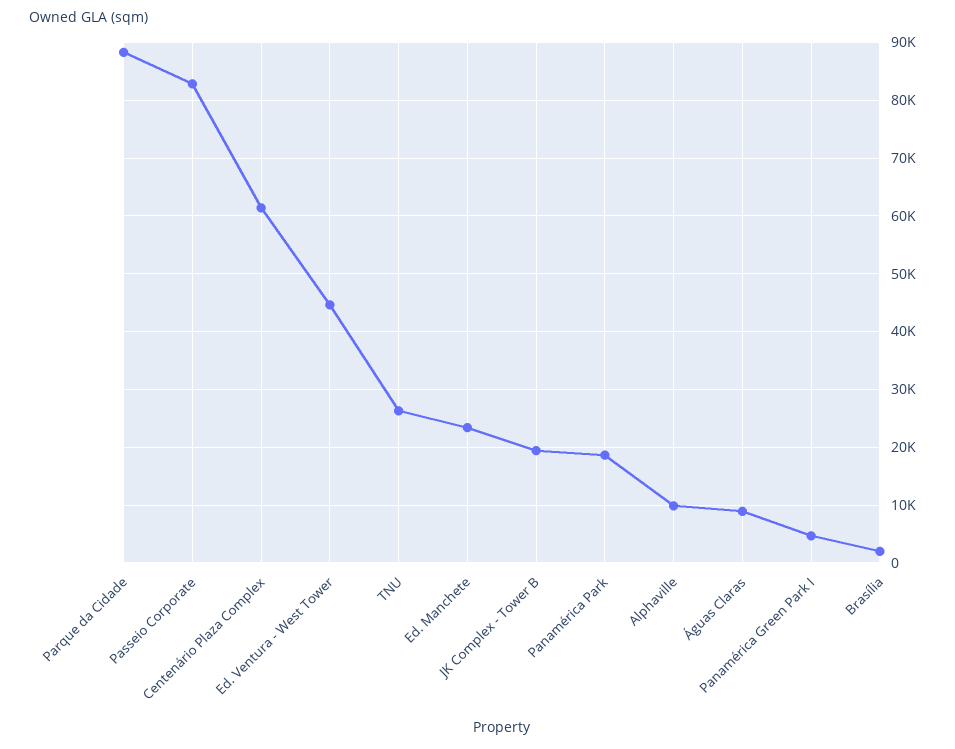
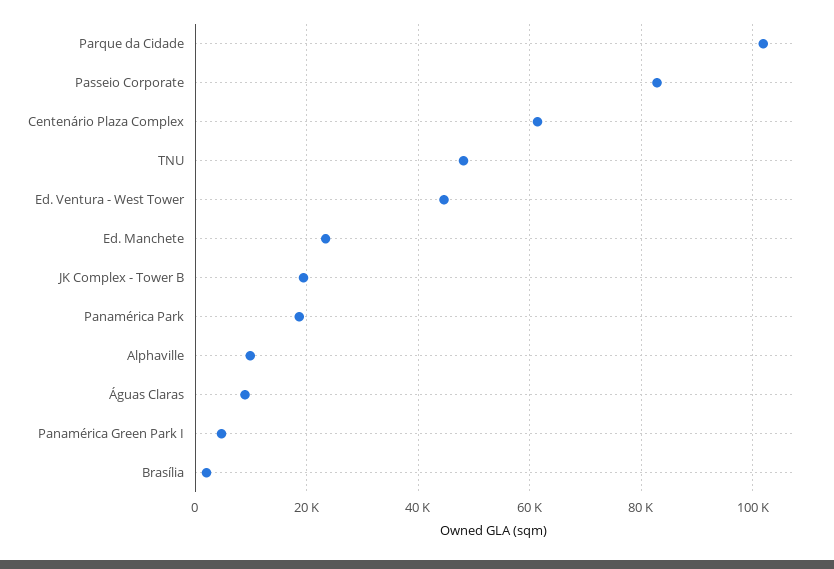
  {
-   "Parque da Cidade": 88000,
+   "Parque da Cidade": 102000,
    "Passeio Corporate": 82000,
    "Centenário Plaza Complex": 62000,
    "Ed. Ventura - West Tower": 44000,
-   "TNU": 26000,
+   "TNU": 48000,
    "Ed. Manchete": 24000,
    "JK Complex - Tower B": 20000,
    "Panamérica Park": 18000,
    "Alphaville": 10000,
    "Águas Claras": 8000,
    "Panamérica Green Park I": 4000,
    "Brasília": 2000
  }

